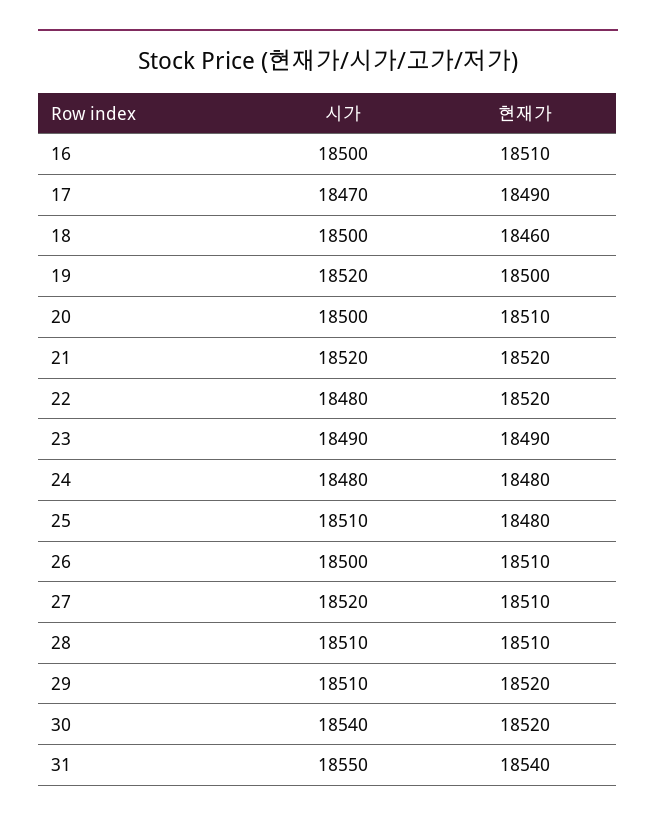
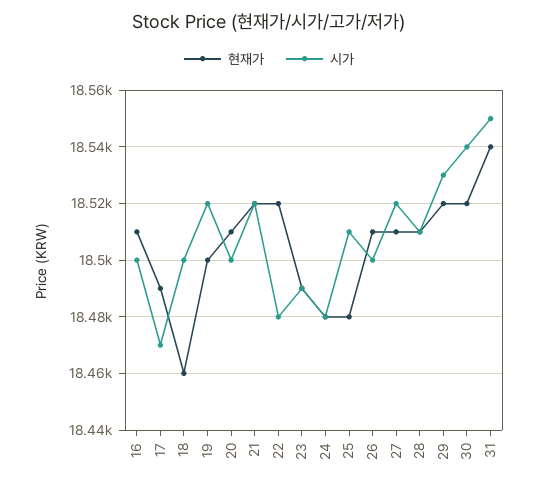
  {
    "시가": {
      "16": 18500,
      "17": 18470,
      "18": 18500,
      "19": 18520,
      "20": 18500,
      "21": 18520,
      "22": 18480,
      "23": 18490,
      "24": 18480,
      "25": 18510,
      "26": 18500,
      "27": 18520,
      "28": 18510,
-     "29": 18510,
+     "29": 18530,
      "30": 18540,
      "31": 18550
    },
    "현재가": {
      "16": 18510,
      "17": 18490,
      "18": 18460,
      "19": 18500,
      "20": 18510,
      "21": 18520,
      "22": 18520,
      "23": 18490,
      "24": 18480,
      "25": 18480,
      "26": 18510,
      "27": 18510,
      "28": 18510,
      "29": 18520,
      "30": 18520,
      "31": 18540
    }
  }

